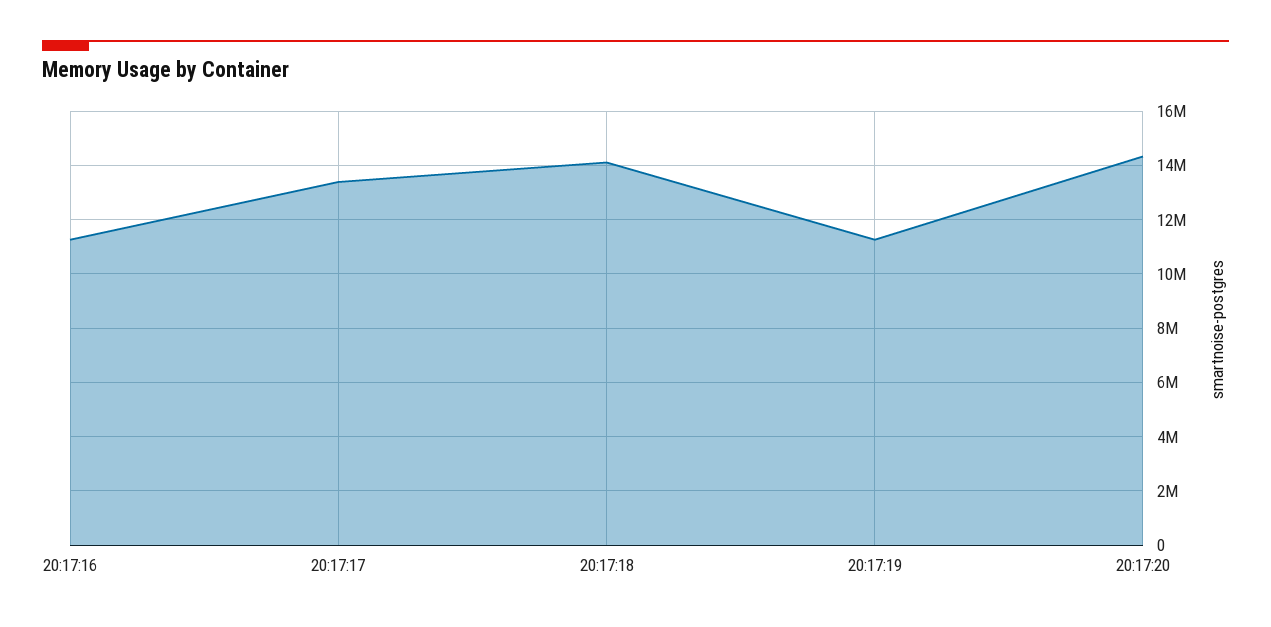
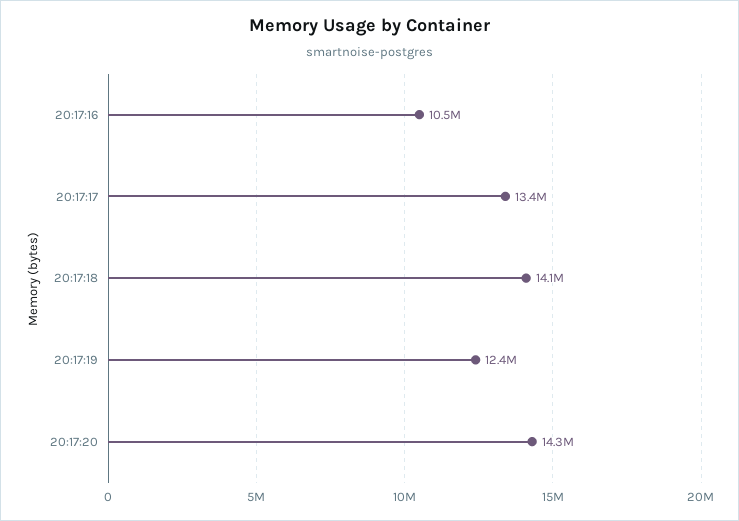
  {
-   "20:17:16": 11250000,
+   "20:17:16": 10500000,
    "20:17:17": 13400000,
    "20:17:18": 14100000,
-   "20:17:19": 11250000,
+   "20:17:19": 12400000,
    "20:17:20": 14300000
  }

